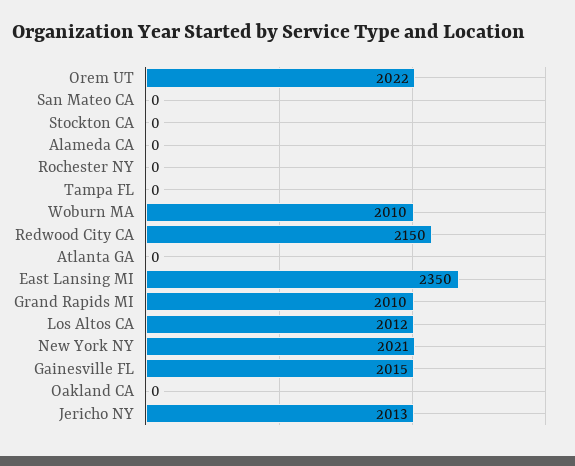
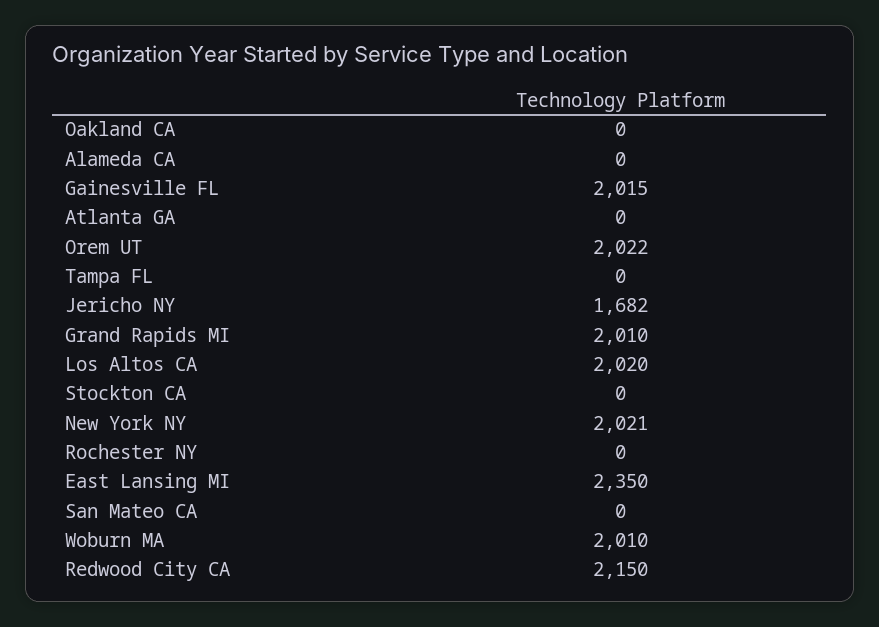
  {
    "Orem UT": 2022,
    "San Mateo CA": 0,
    "Stockton CA": 0,
    "Alameda CA": 0,
    "Rochester NY": 0,
    "Tampa FL": 0,
    "Woburn MA": 2010,
    "Redwood City CA": 2150,
    "Atlanta GA": 0,
    "East Lansing MI": 2350,
    "Grand Rapids MI": 2010,
-   "Los Altos CA": 2012,
+   "Los Altos CA": 2020,
    "New York NY": 2021,
    "Gainesville FL": 2015,
    "Oakland CA": 0,
-   "Jericho NY": 2013
+   "Jericho NY": 1682
  }

